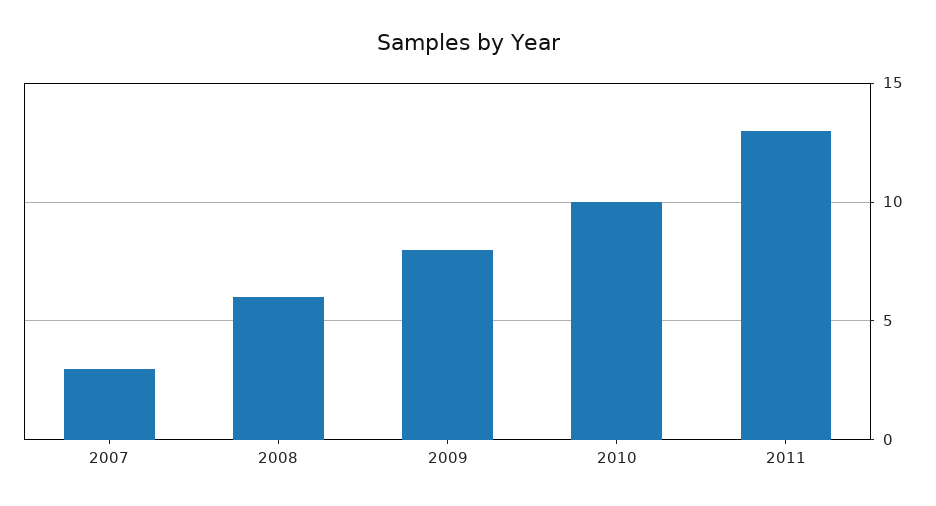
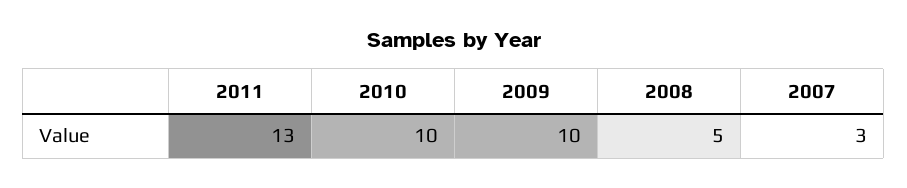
  {
    "2007": 3,
-   "2008": 6,
+   "2008": 5,
-   "2009": 8,
+   "2009": 10,
    "2010": 10,
    "2011": 13
  }

